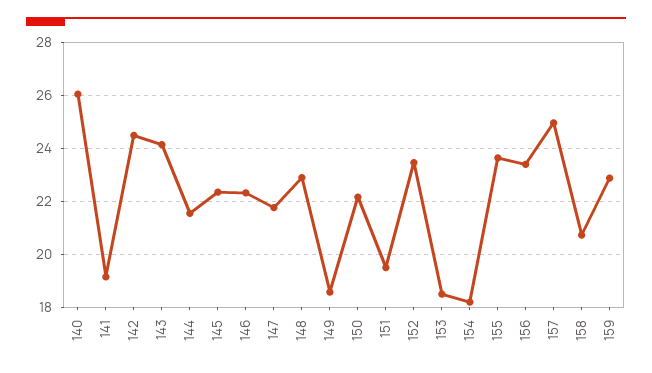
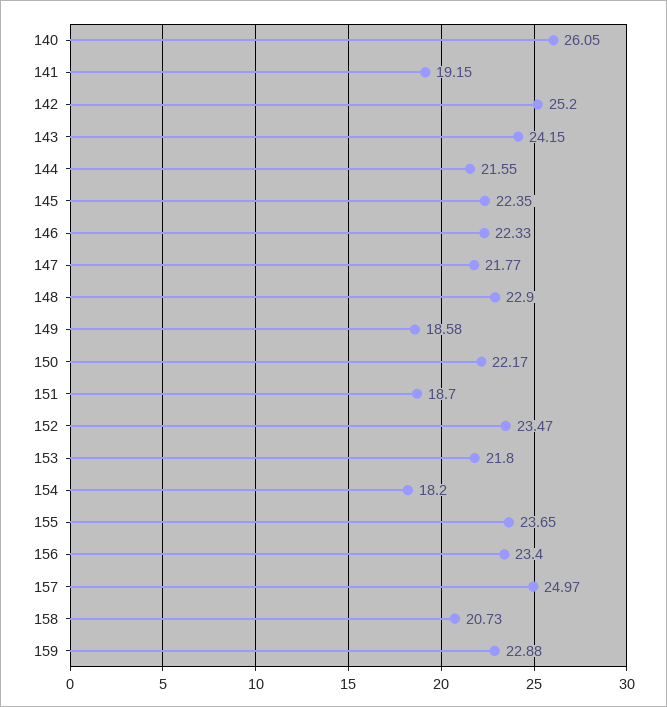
  {
    "140": 26.05,
    "141": 19.15,
-   "142": 24.5,
+   "142": 25.2,
    "143": 24.15,
    "144": 21.55,
    "145": 22.35,
    "146": 22.33,
    "147": 21.77,
    "148": 22.9,
    "149": 18.58,
    "150": 22.17,
-   "151": 19.5,
+   "151": 18.7,
    "152": 23.47,
-   "153": 18.5,
+   "153": 21.8,
    "154": 18.2,
    "155": 23.65,
    "156": 23.4,
    "157": 24.97,
    "158": 20.73,
    "159": 22.88
  }

